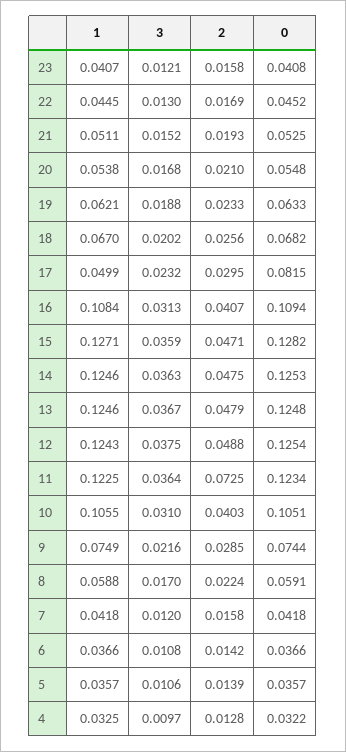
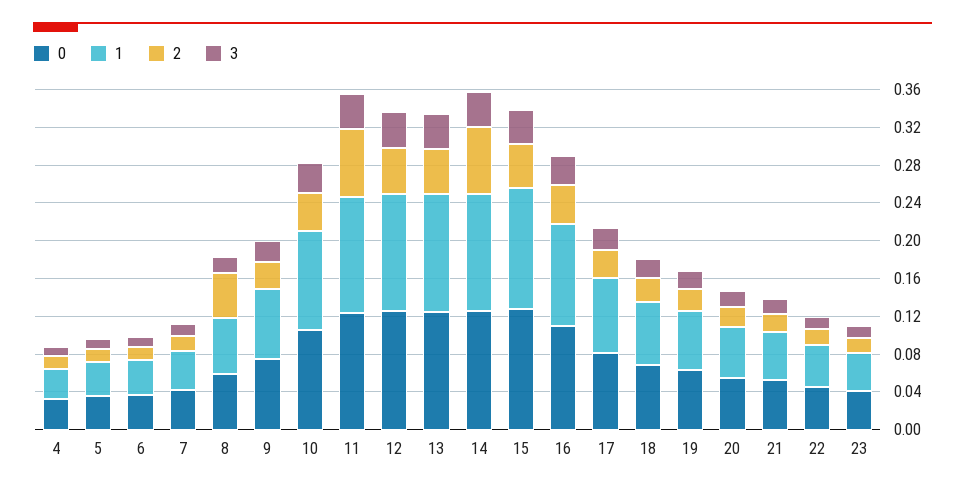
  {
    "1": {
      "23": 0.0407,
      "22": 0.0445,
      "21": 0.0511,
      "20": 0.0538,
      "19": 0.0621,
      "18": 0.067,
-     "17": 0.0499,
+     "17": 0.08,
      "16": 0.1084,
      "15": 0.1271,
      "14": 0.1246,
      "13": 0.1246,
      "12": 0.1243,
      "11": 0.1225,
      "10": 0.1055,
      "9": 0.0749,
      "8": 0.0588,
      "7": 0.0418,
      "6": 0.0366,
      "5": 0.0357,
      "4": 0.0325
    },
    "3": {
      "23": 0.0121,
      "22": 0.013,
      "21": 0.0152,
      "20": 0.0168,
      "19": 0.0188,
      "18": 0.0202,
      "17": 0.0232,
      "16": 0.0313,
      "15": 0.0359,
      "14": 0.0363,
      "13": 0.0367,
      "12": 0.0375,
      "11": 0.0364,
      "10": 0.031,
      "9": 0.0216,
      "8": 0.017,
      "7": 0.012,
      "6": 0.0108,
      "5": 0.0106,
      "4": 0.0097
    },
    "2": {
      "23": 0.0158,
      "22": 0.0169,
      "21": 0.0193,
      "20": 0.021,
      "19": 0.0233,
      "18": 0.0256,
      "17": 0.0295,
      "16": 0.0407,
      "15": 0.0471,
-     "14": 0.0475,
+     "14": 0.07,
      "13": 0.0479,
      "12": 0.0488,
      "11": 0.0725,
      "10": 0.0403,
      "9": 0.0285,
-     "8": 0.0224,
+     "8": 0.05,
      "7": 0.0158,
      "6": 0.0142,
      "5": 0.0139,
      "4": 0.0128
    },
    "0": {
      "23": 0.0408,
      "22": 0.0452,
      "21": 0.0525,
      "20": 0.0548,
      "19": 0.0633,
      "18": 0.0682,
      "17": 0.0815,
      "16": 0.1094,
      "15": 0.1282,
      "14": 0.1253,
      "13": 0.1248,
      "12": 0.1254,
      "11": 0.1234,
      "10": 0.1051,
      "9": 0.0744,
      "8": 0.0591,
      "7": 0.0418,
      "6": 0.0366,
      "5": 0.0357,
      "4": 0.0322
    }
  }

